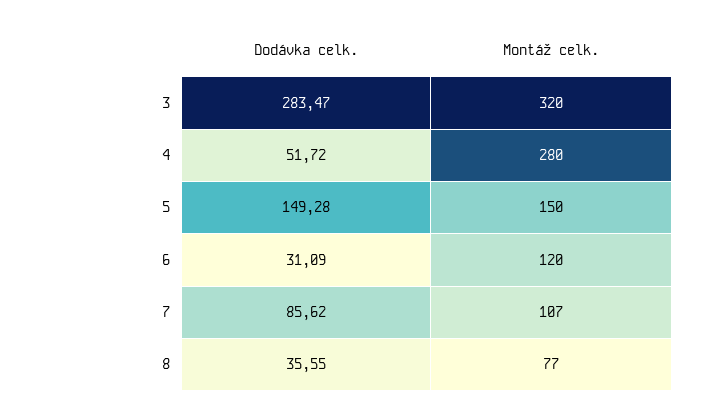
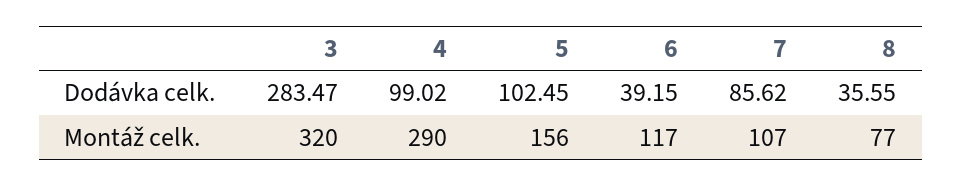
  {
    "Dodávka celk.": {
      "3": 283.47,
-     "4": 51.72,
+     "4": 99.02,
-     "5": 149.28,
+     "5": 102.45,
-     "6": 31.09,
+     "6": 39.15,
      "7": 85.62,
      "8": 35.55
    },
    "Montáž celk.": {
      "3": 320,
-     "4": 280,
+     "4": 290,
-     "5": 150,
+     "5": 156,
-     "6": 120,
+     "6": 117,
      "7": 107,
      "8": 77
    }
  }

